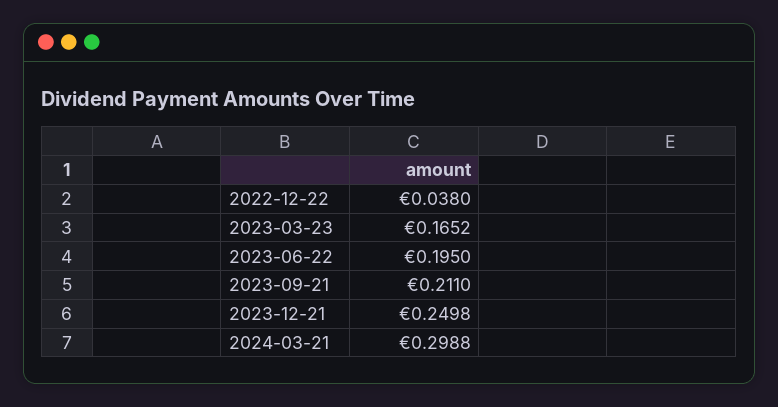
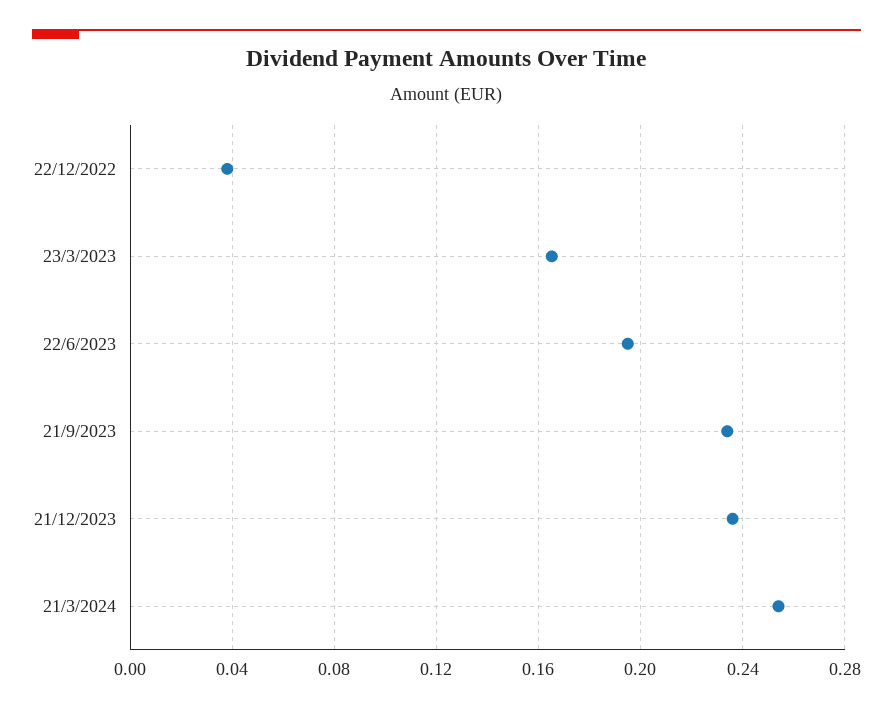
  {
    "2022-12-22": 0.038,
    "2023-03-23": 0.1652,
    "2023-06-22": 0.195,
-   "2023-09-21": 0.211,
+   "2023-09-21": 0.235,
-   "2023-12-21": 0.2498,
+   "2023-12-21": 0.235,
-   "2024-03-21": 0.2988
+   "2024-03-21": 0.255
  }

